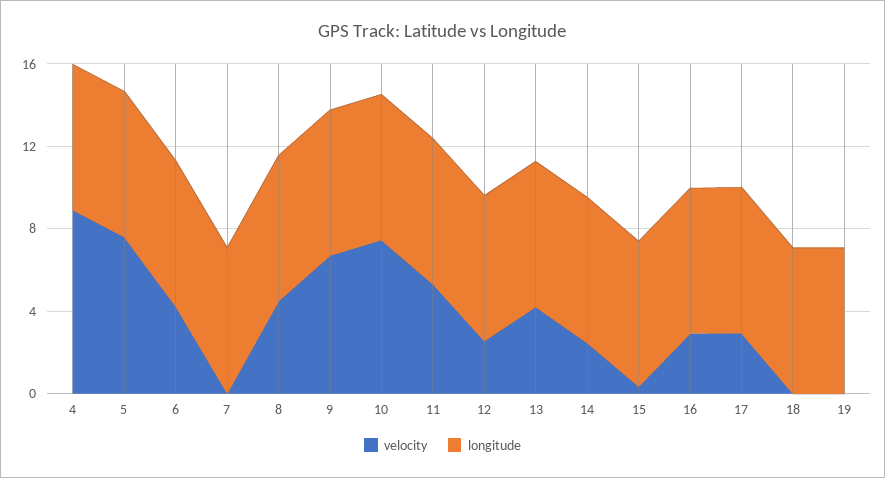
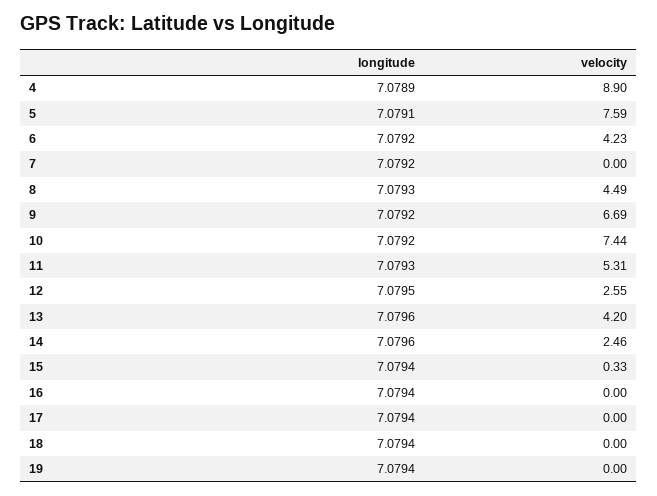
  {
    "velocity": {
      "4": 8.9,
      "5": 7.59,
      "6": 4.23,
      "7": 0,
      "8": 4.49,
      "9": 6.69,
      "10": 7.44,
      "11": 5.31,
      "12": 2.55,
      "13": 4.2,
      "14": 2.46,
      "15": 0.33,
-     "16": 3,
+     "16": 0,
-     "17": 3,
+     "17": 0,
      "18": 0,
      "19": 0
    },
    "longitude": {
      "4": 7.0789,
      "5": 7.0791,
      "6": 7.0792,
      "7": 7.0792,
      "8": 7.0793,
      "9": 7.0792,
      "10": 7.0792,
      "11": 7.0793,
      "12": 7.0795,
      "13": 7.0796,
      "14": 7.0796,
      "15": 7.0794,
      "16": 7.0794,
      "17": 7.0794,
      "18": 7.0794,
      "19": 7.0794
    }
  }

